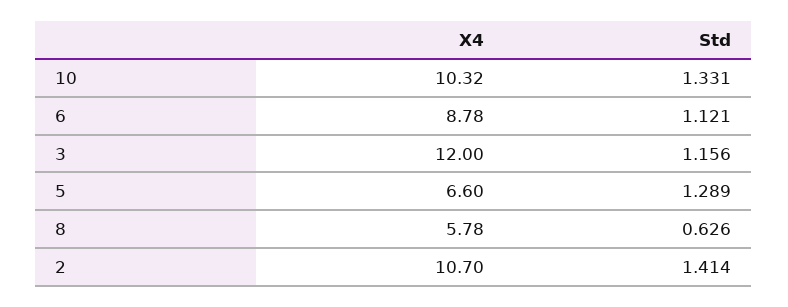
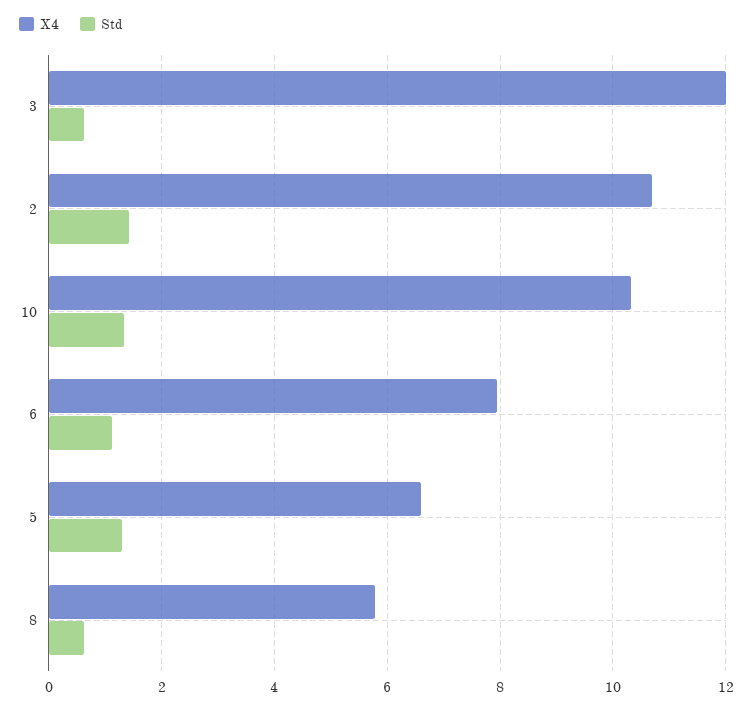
  {
    "X4": {
      "10": 10.32,
-     "6": 8.78,
+     "6": 8,
      "3": 12,
      "5": 6.6,
      "8": 5.78,
      "2": 10.7
    },
    "Std": {
      "10": 1.331,
      "6": 1.121,
-     "3": 1.156,
+     "3": 0.6,
      "5": 1.289,
      "8": 0.626,
      "2": 1.414
    }
  }

